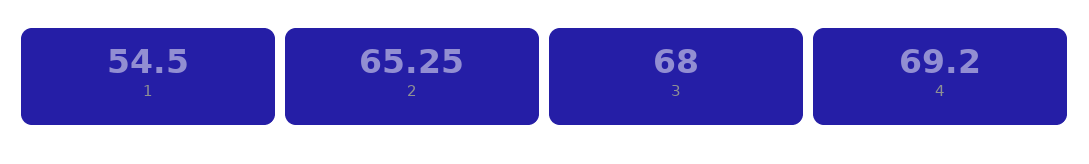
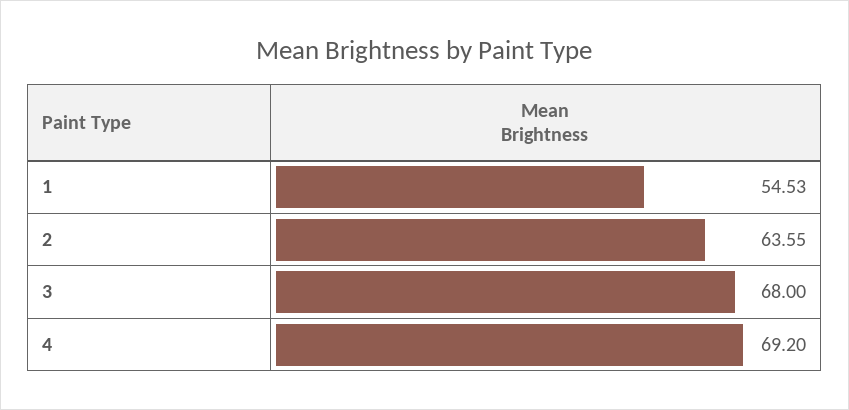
  {
-   "1": 54.5,
+   "1": 54.53,
-   "2": 65.25,
+   "2": 63.55,
    "3": 68,
    "4": 69.2
  }

